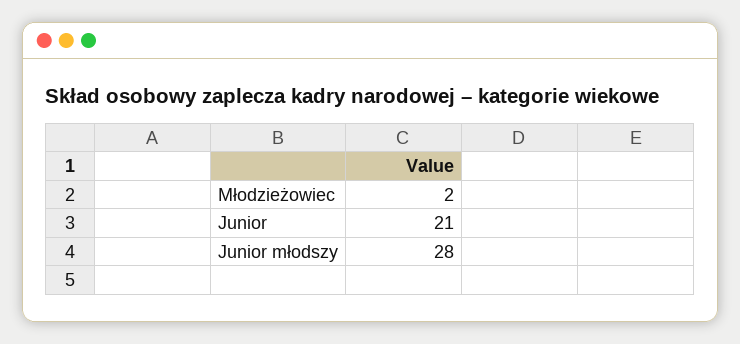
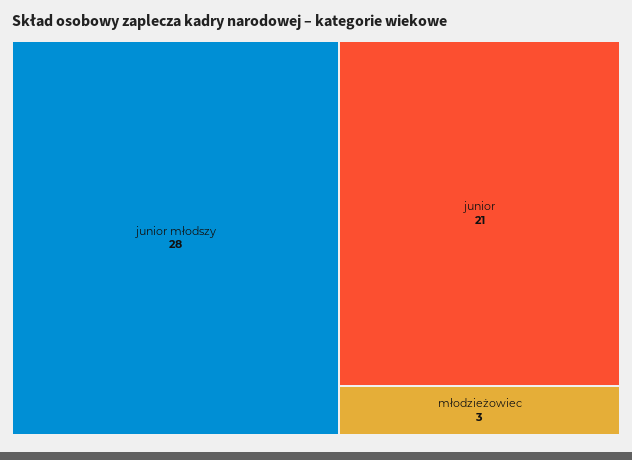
  {
-   "Młodzieżowiec": 2,
+   "Młodzieżowiec": 3,
    "Junior": 21,
    "Junior młodszy": 28
  }

